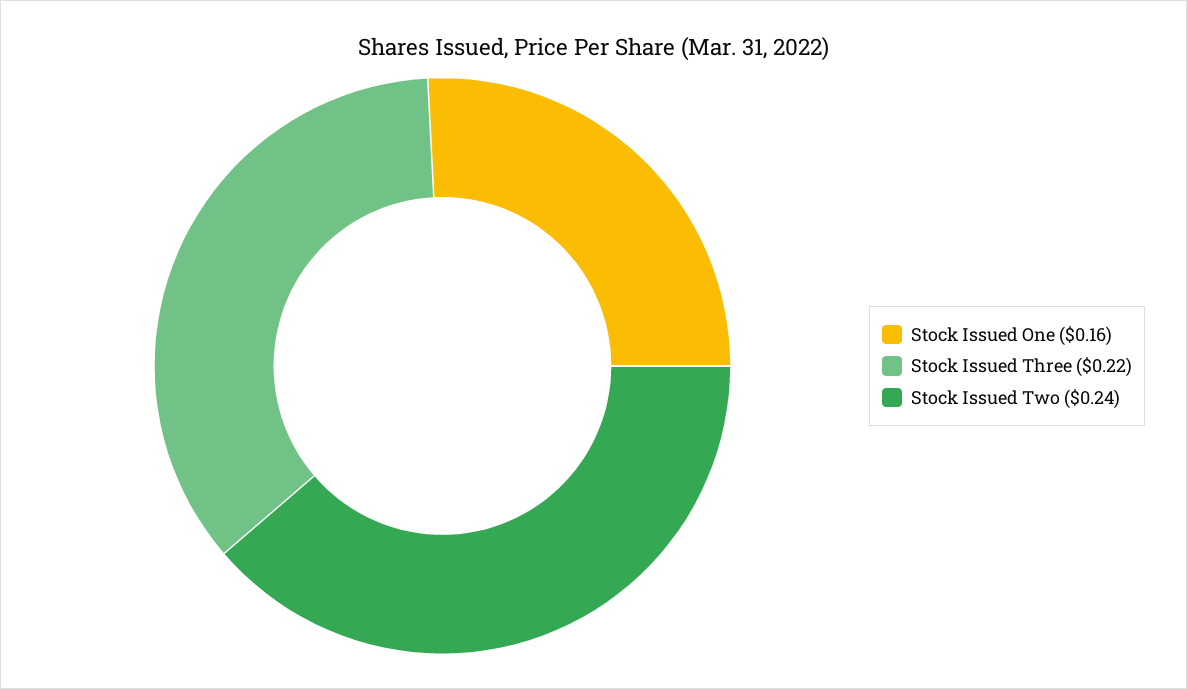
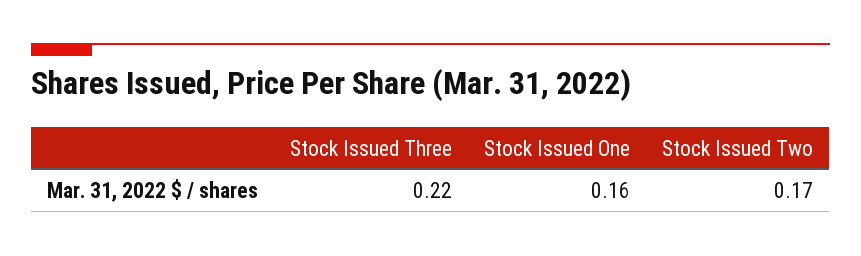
  {
    "Stock Issued One": 0.16,
    "Stock Issued Three": 0.22,
-   "Stock Issued Two": 0.24
+   "Stock Issued Two": 0.17
  }

